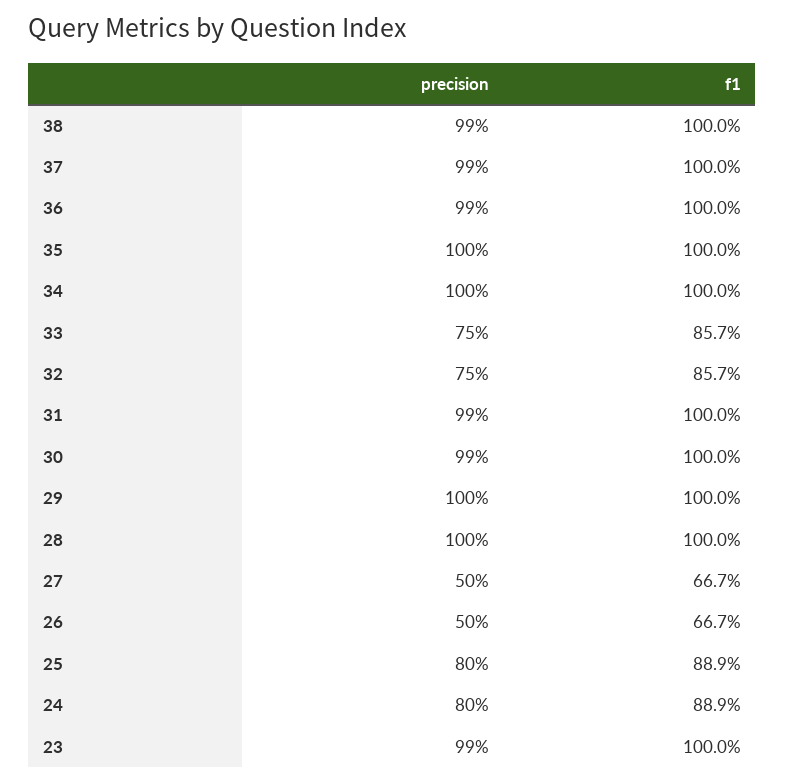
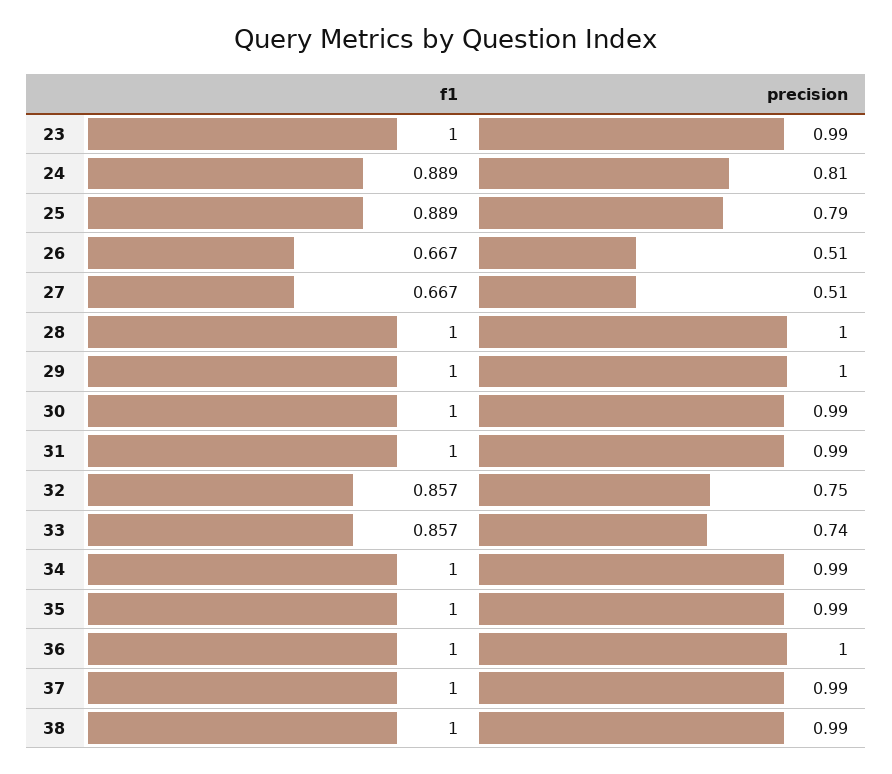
  {
    "precision": {
      "38": 0.99,
      "37": 0.99,
-     "36": 0.99,
+     "36": 1,
-     "35": 1,
+     "35": 0.99,
-     "34": 1,
+     "34": 0.99,
-     "33": 0.75,
+     "33": 0.74,
      "32": 0.75,
      "31": 0.99,
      "30": 0.99,
      "29": 1,
      "28": 1,
-     "27": 0.5,
+     "27": 0.51,
-     "26": 0.5,
+     "26": 0.51,
-     "25": 0.8,
+     "25": 0.79,
-     "24": 0.8,
+     "24": 0.81,
      "23": 0.99
    },
    "f1": {
      "38": 1,
      "37": 1,
      "36": 1,
      "35": 1,
      "34": 1,
      "33": 0.857,
      "32": 0.857,
      "31": 1,
      "30": 1,
      "29": 1,
      "28": 1,
      "27": 0.667,
      "26": 0.667,
      "25": 0.889,
      "24": 0.889,
      "23": 1
    }
  }

